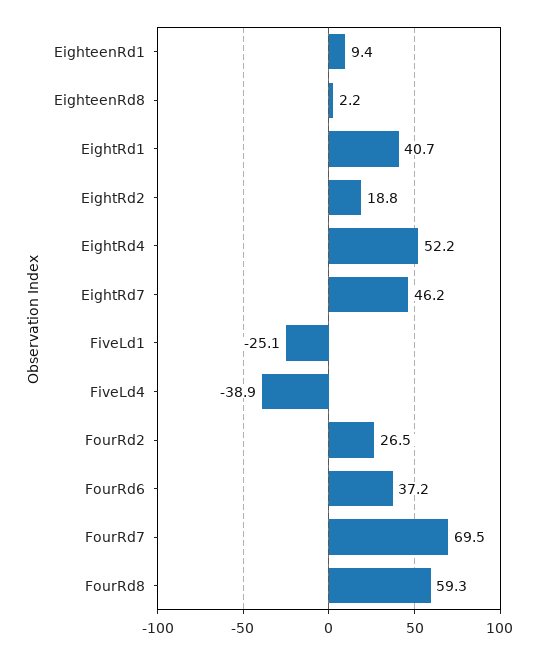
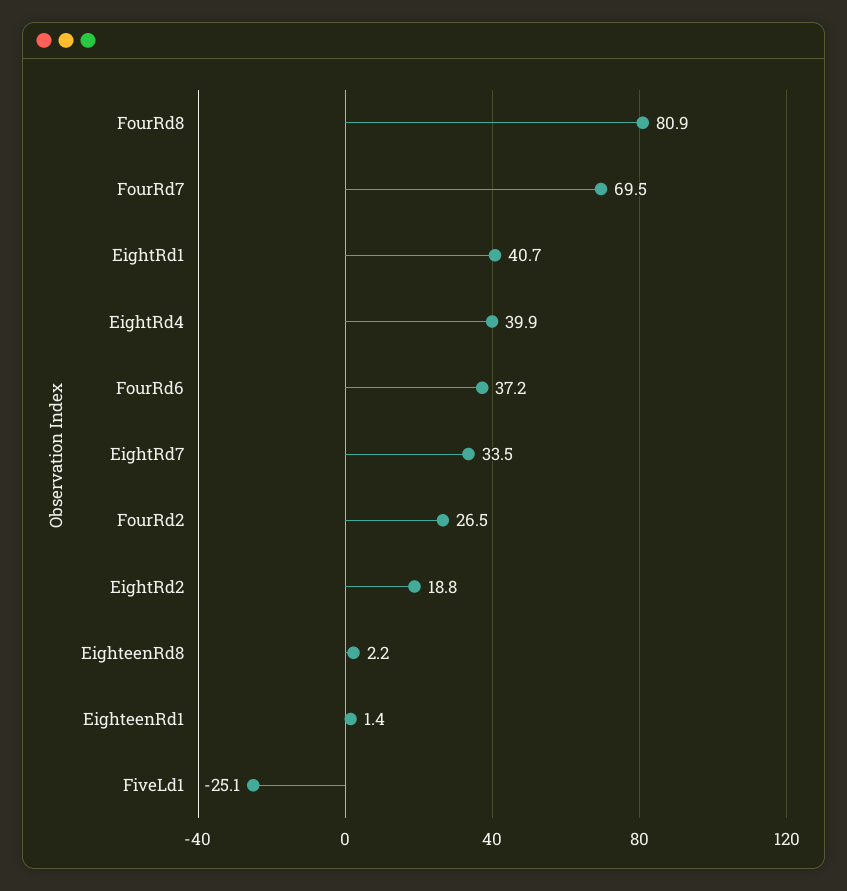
  {
-   "EighteenRd1": 9.4,
+   "EighteenRd1": 1.4,
    "EighteenRd8": 2.2,
    "EightRd1": 40.7,
    "EightRd2": 18.8,
-   "EightRd4": 52.2,
+   "EightRd4": 39.9,
-   "EightRd7": 46.2,
+   "EightRd7": 33.5,
    "FiveLd1": -25.1,
-   "FiveLd4": -38.9,
    "FourRd2": 26.5,
    "FourRd6": 37.2,
    "FourRd7": 69.5,
-   "FourRd8": 59.3
+   "FourRd8": 80.9
  }

